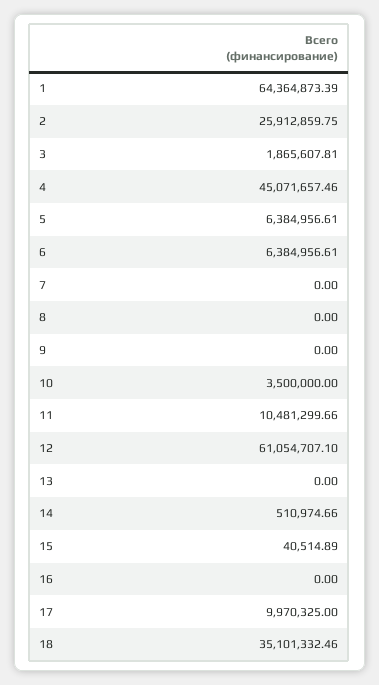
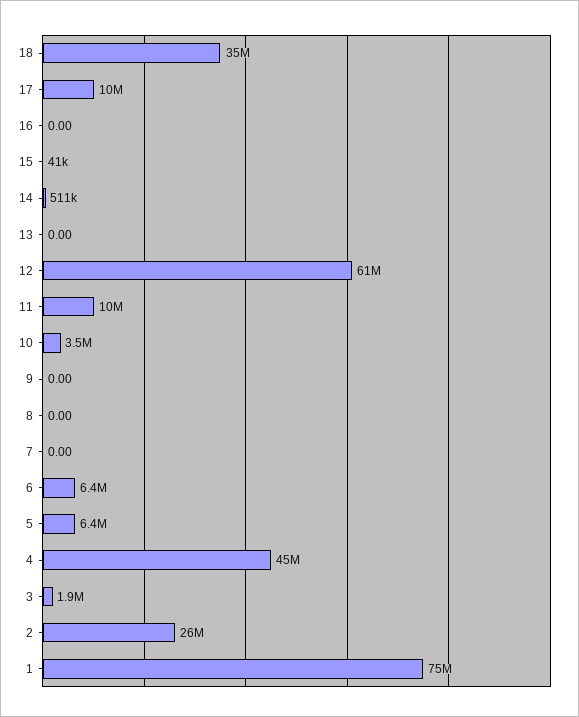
  {
-   "1": 64364873.39,
+   "1": 75000000,
    "2": 25912859.75,
    "3": 1865607.81,
    "4": 45071657.46,
    "5": 6384956.61,
    "6": 6384956.61,
    "7": 0,
    "8": 0,
    "9": 0,
    "10": 3500000,
    "11": 10481299.66,
    "12": 61054707.1,
    "13": 0,
    "14": 510974.66,
    "15": 40514.89,
    "16": 0,
    "17": 9970325,
    "18": 35101332.46
  }

